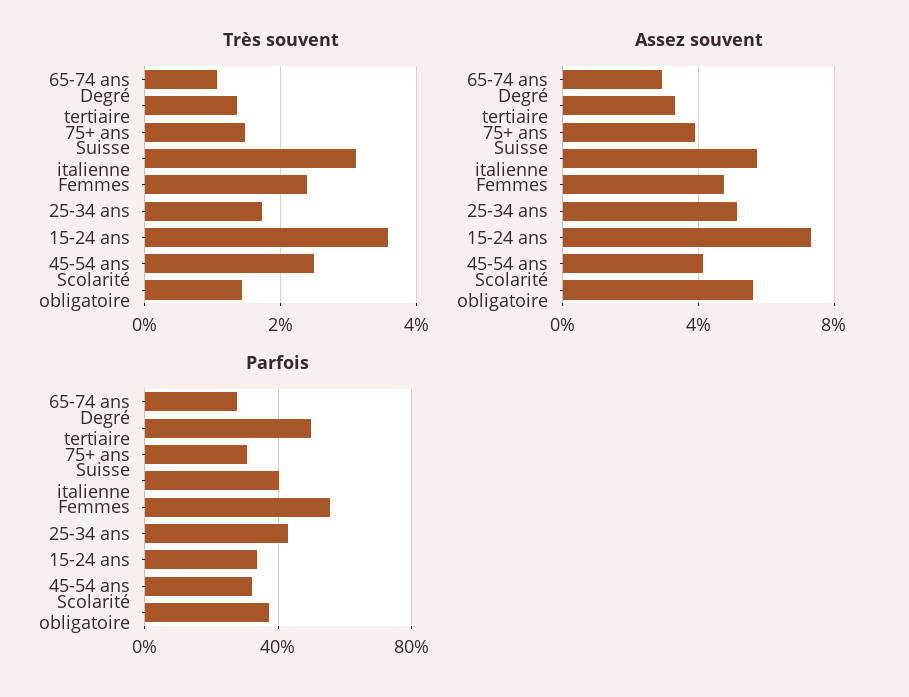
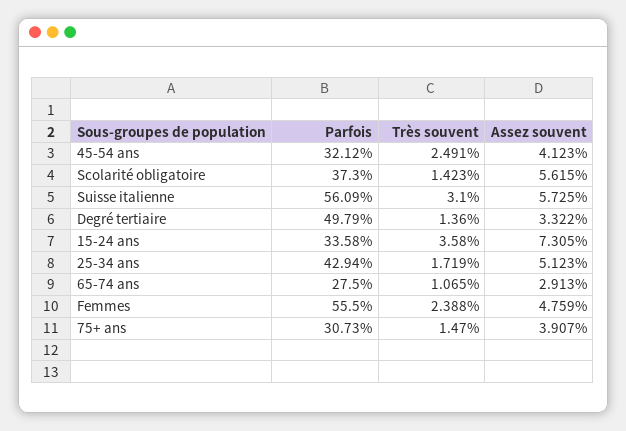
  {
    "Très souvent": {
      "65-74 ans": 1.065,
      "Degré tertiaire": 1.36,
      "75+ ans": 1.47,
      "Suisse italienne": 3.1,
      "Femmes": 2.388,
      "25-34 ans": 1.719,
      "15-24 ans": 3.58,
      "45-54 ans": 2.491,
      "Scolarité obligatoire": 1.423
    },
    "Assez souvent": {
      "65-74 ans": 2.913,
      "Degré tertiaire": 3.322,
      "75+ ans": 3.907,
      "Suisse italienne": 5.725,
      "Femmes": 4.759,
      "25-34 ans": 5.123,
      "15-24 ans": 7.305,
      "45-54 ans": 4.123,
      "Scolarité obligatoire": 5.615
    },
    "Parfois": {
      "65-74 ans": 27.5,
      "Degré tertiaire": 49.79,
      "75+ ans": 30.73,
-     "Suisse italienne": 40,
+     "Suisse italienne": 56.09,
      "Femmes": 55.5,
      "25-34 ans": 42.94,
      "15-24 ans": 33.58,
      "45-54 ans": 32.12,
      "Scolarité obligatoire": 37.3
    }
  }

